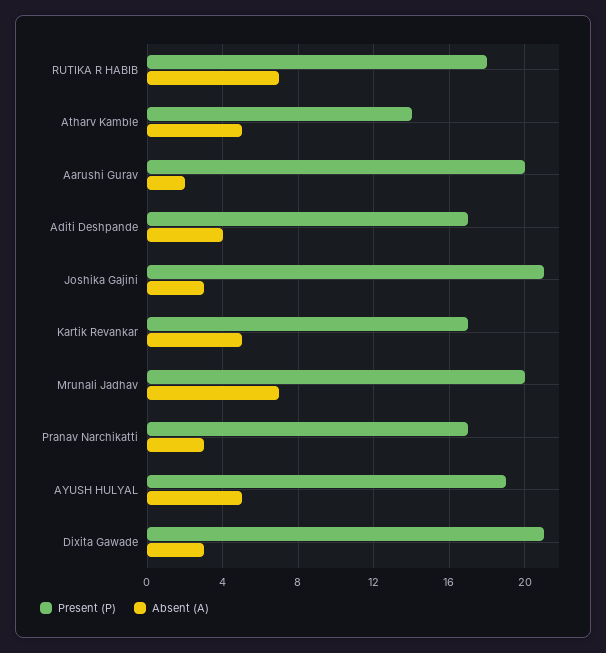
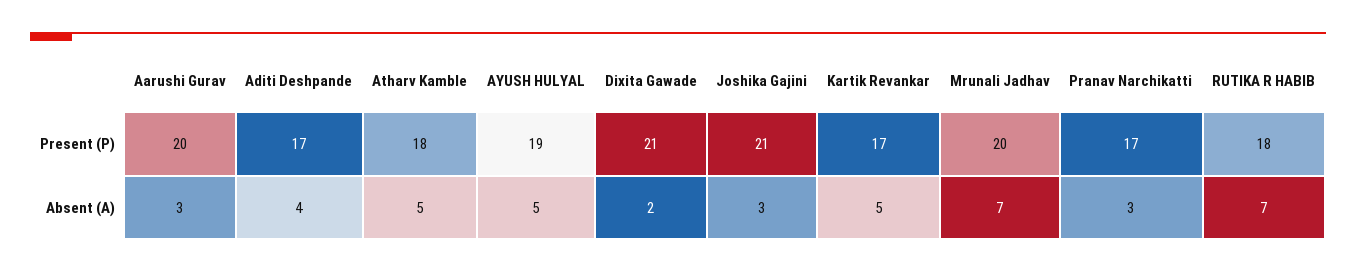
  {
    "Present (P)": {
      "RUTIKA R HABIB": 18,
-     "Atharv Kamble": 14,
+     "Atharv Kamble": 18,
      "Aarushi Gurav": 20,
      "Aditi Deshpande": 17,
      "Joshika Gajini": 21,
      "Kartik Revankar": 17,
      "Mrunali Jadhav": 20,
      "Pranav Narchikatti": 17,
      "AYUSH HULYAL": 19,
      "Dixita Gawade": 21
    },
    "Absent (A)": {
      "RUTIKA R HABIB": 7,
      "Atharv Kamble": 5,
-     "Aarushi Gurav": 2,
+     "Aarushi Gurav": 3,
      "Aditi Deshpande": 4,
      "Joshika Gajini": 3,
      "Kartik Revankar": 5,
      "Mrunali Jadhav": 7,
      "Pranav Narchikatti": 3,
      "AYUSH HULYAL": 5,
-     "Dixita Gawade": 3
+     "Dixita Gawade": 2
    }
  }

